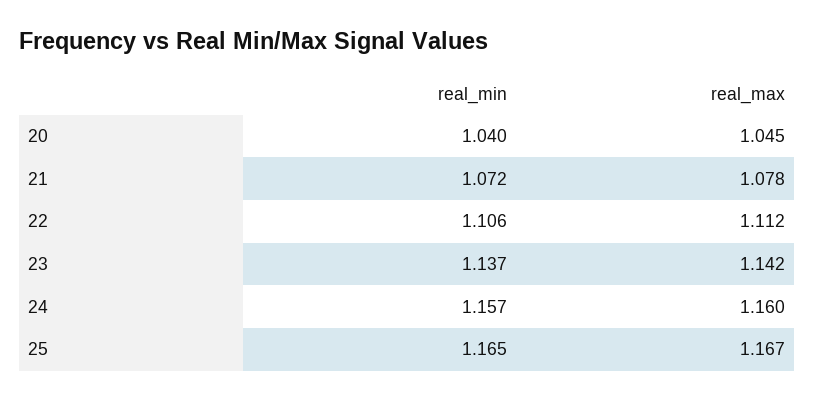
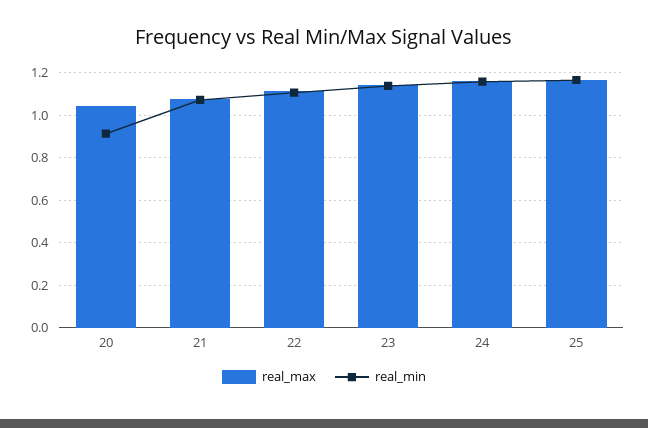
  {
    "real_min": {
-     "20": 1.04,
+     "20": 0.9,
      "21": 1.072,
      "22": 1.106,
      "23": 1.137,
      "24": 1.157,
      "25": 1.165
    },
    "real_max": {
      "20": 1.045,
      "21": 1.078,
      "22": 1.112,
      "23": 1.142,
      "24": 1.16,
      "25": 1.167
    }
  }

